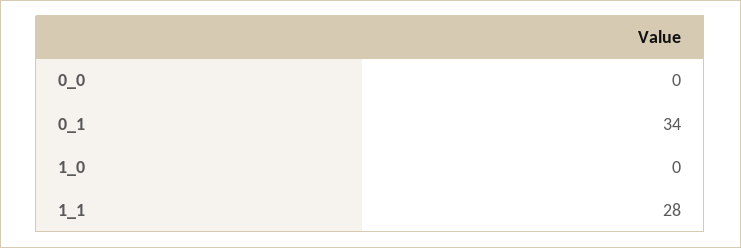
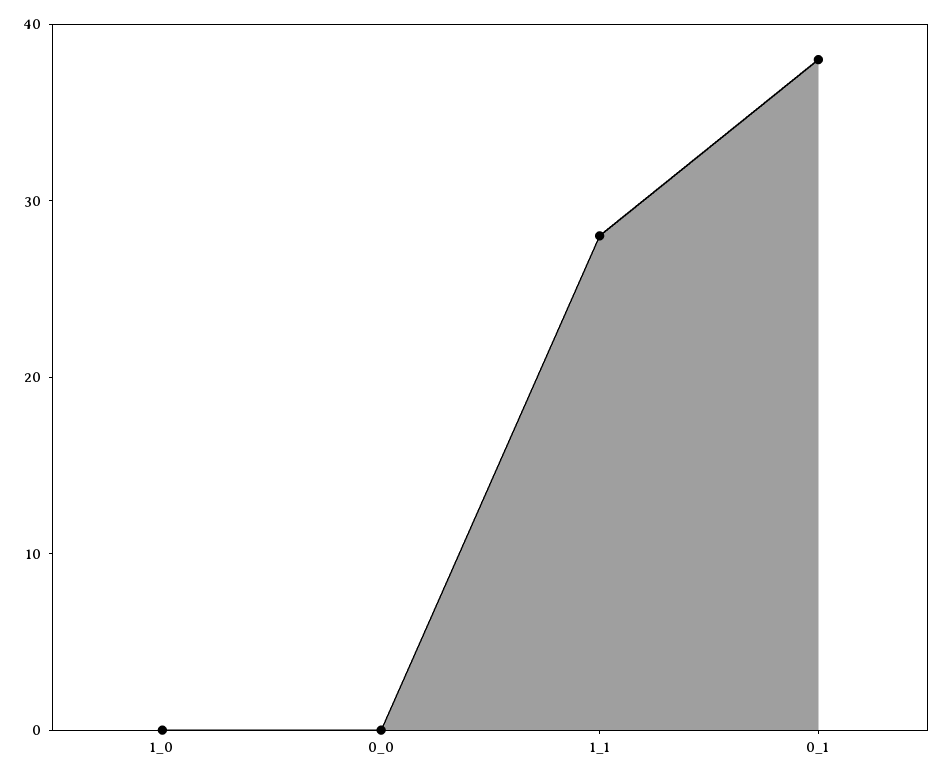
  {
    "0_0": 0,
-   "0_1": 34,
+   "0_1": 38,
    "1_0": 0,
    "1_1": 28
  }

